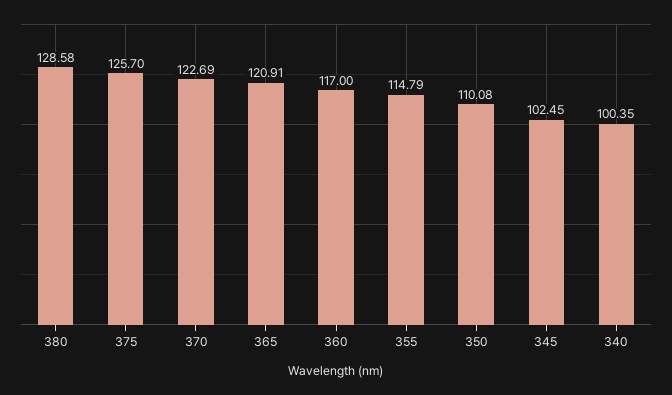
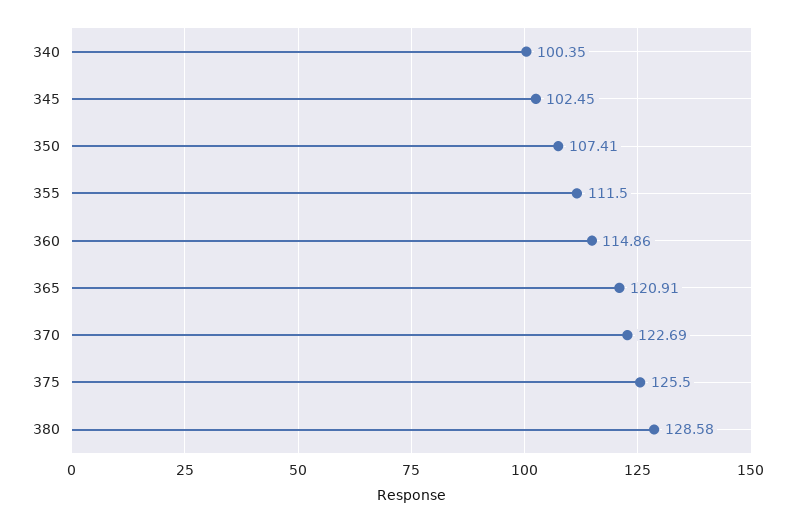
  {
    "380": 128.58,
-   "375": 125.7,
+   "375": 125.5,
    "370": 122.69,
    "365": 120.91,
-   "360": 117,
+   "360": 114.86,
-   "355": 114.79,
+   "355": 111.5,
-   "350": 110.08,
+   "350": 107.41,
    "345": 102.45,
    "340": 100.35
  }

